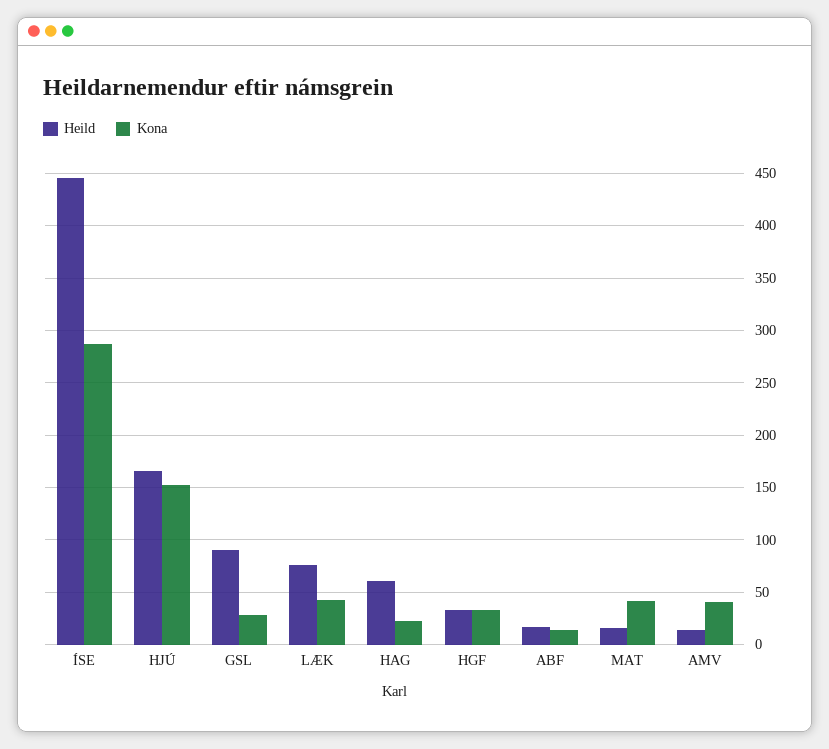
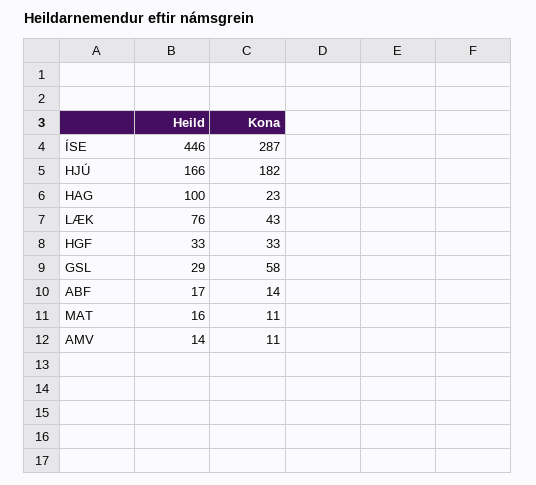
  {
    "Heild": {
      "ÍSE": 446,
      "HJÚ": 166,
-     "GSL": 90,
+     "GSL": 29,
      "LÆK": 76,
-     "HAG": 60,
+     "HAG": 100,
      "HGF": 33,
      "ABF": 17,
      "MAT": 16,
      "AMV": 14
    },
    "Kona": {
      "ÍSE": 287,
-     "HJÚ": 150,
+     "HJÚ": 182,
-     "GSL": 30,
+     "GSL": 58,
      "LÆK": 43,
      "HAG": 23,
      "HGF": 33,
      "ABF": 14,
-     "MAT": 40,
+     "MAT": 11,
-     "AMV": 40
+     "AMV": 11
    }
  }

